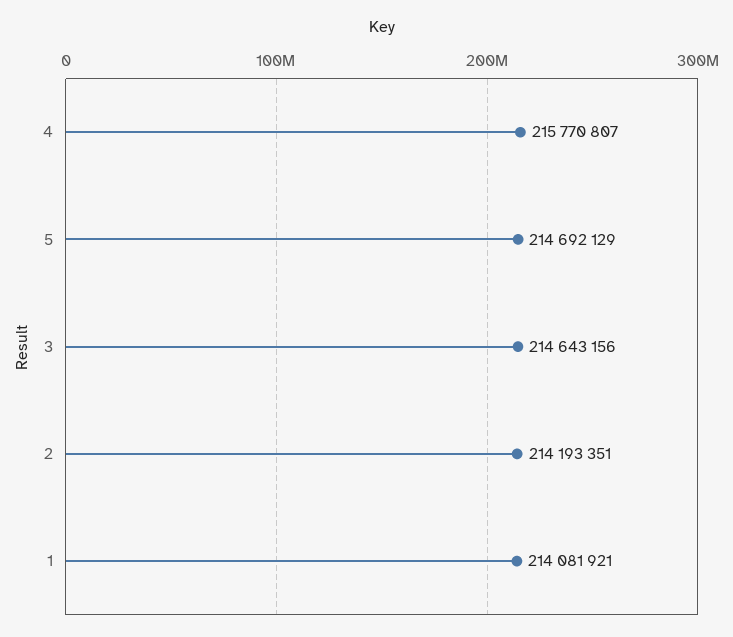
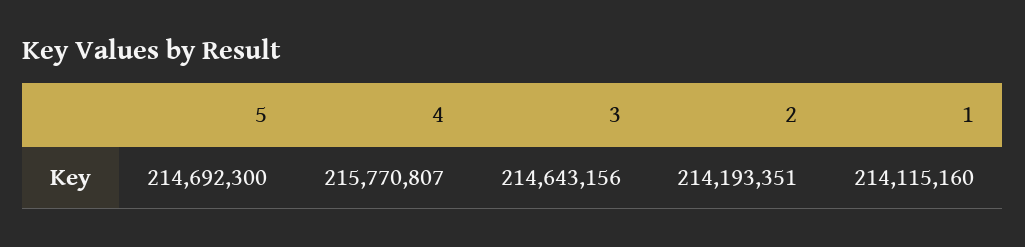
  {
    "4": 215770807,
-   "5": 214692129,
+   "5": 214692300,
    "3": 214643156,
    "2": 214193351,
-   "1": 214081921
+   "1": 214115160
  }

